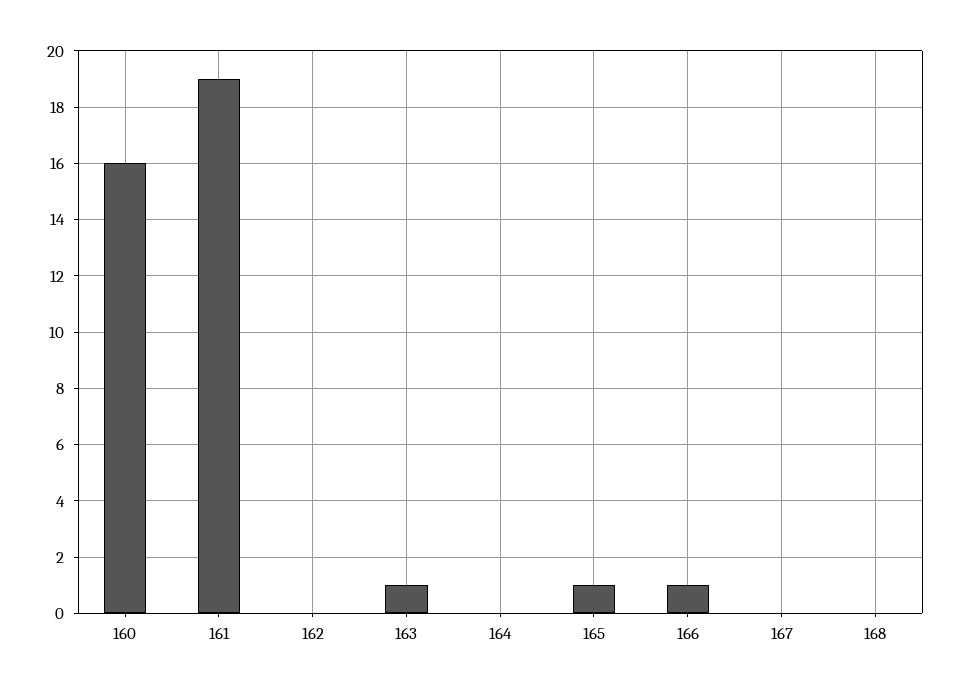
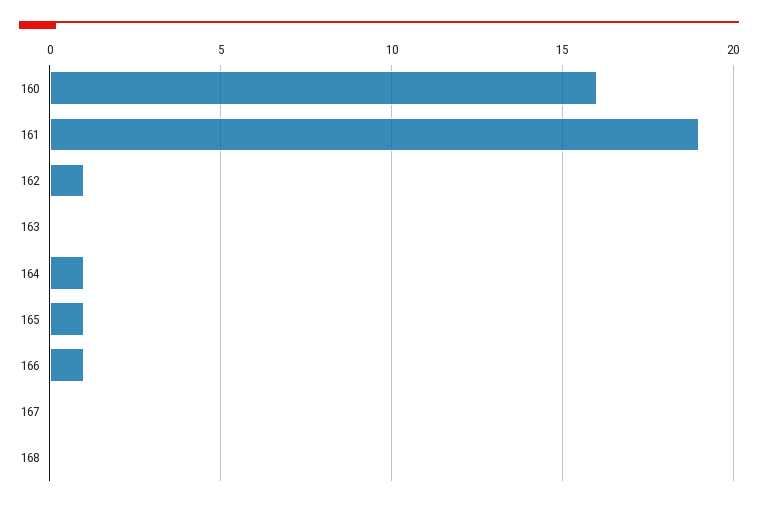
  {
    "160": 16,
    "161": 19,
-   "162": 0,
+   "162": 1,
-   "163": 1,
+   "163": 0,
-   "164": 0,
+   "164": 1,
    "165": 1,
    "166": 1,
    "167": 0,
    "168": 0
  }

